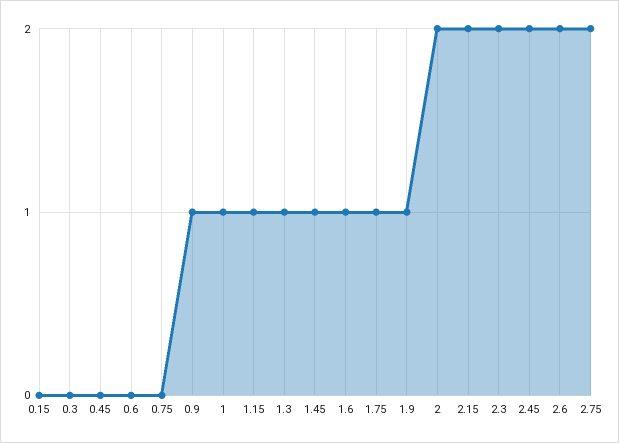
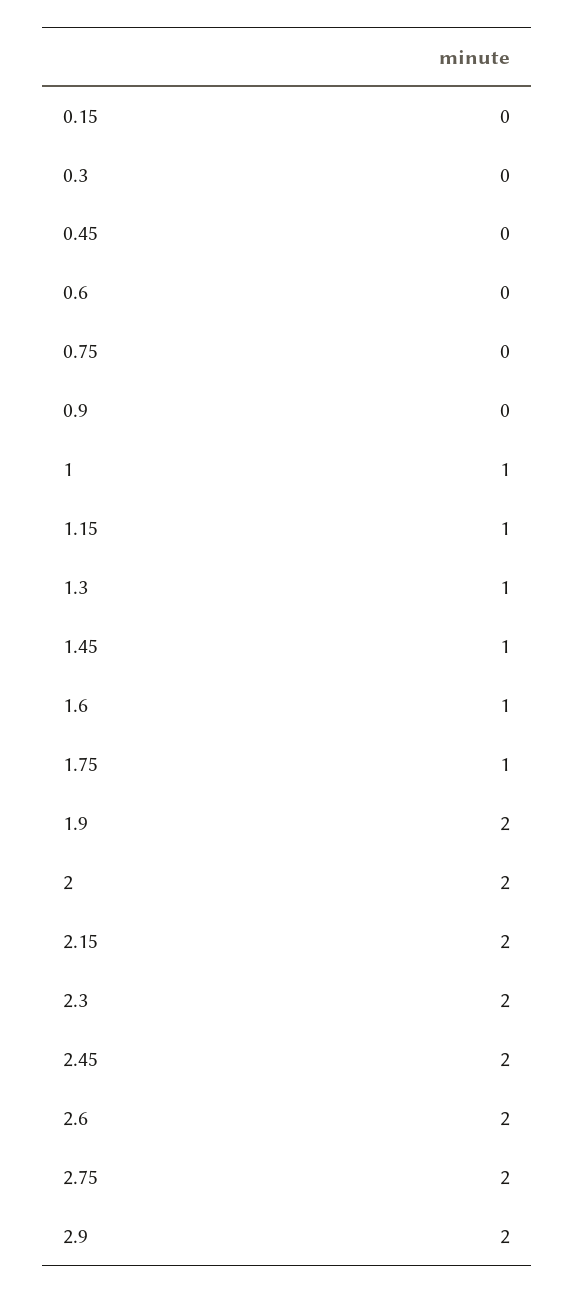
  {
    "0.15": 0,
    "0.3": 0,
    "0.45": 0,
    "0.6": 0,
    "0.75": 0,
-   "0.9": 1,
+   "0.9": 0,
    "1": 1,
    "1.15": 1,
    "1.3": 1,
    "1.45": 1,
    "1.6": 1,
    "1.75": 1,
-   "1.9": 1,
+   "1.9": 2,
    "2": 2,
    "2.15": 2,
    "2.3": 2,
    "2.45": 2,
    "2.6": 2,
-   "2.75": 2
+   "2.75": 2,
+   "2.9": 2
  }

